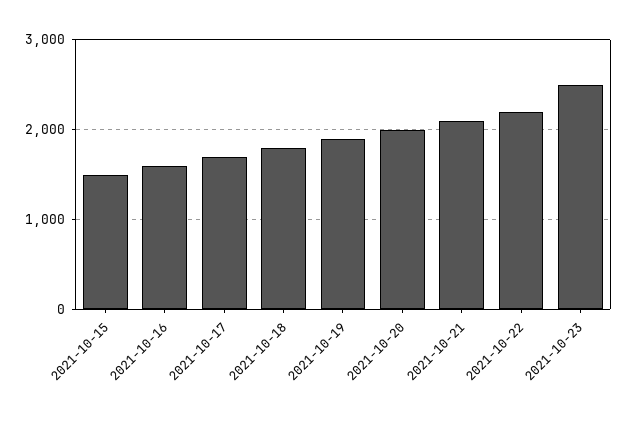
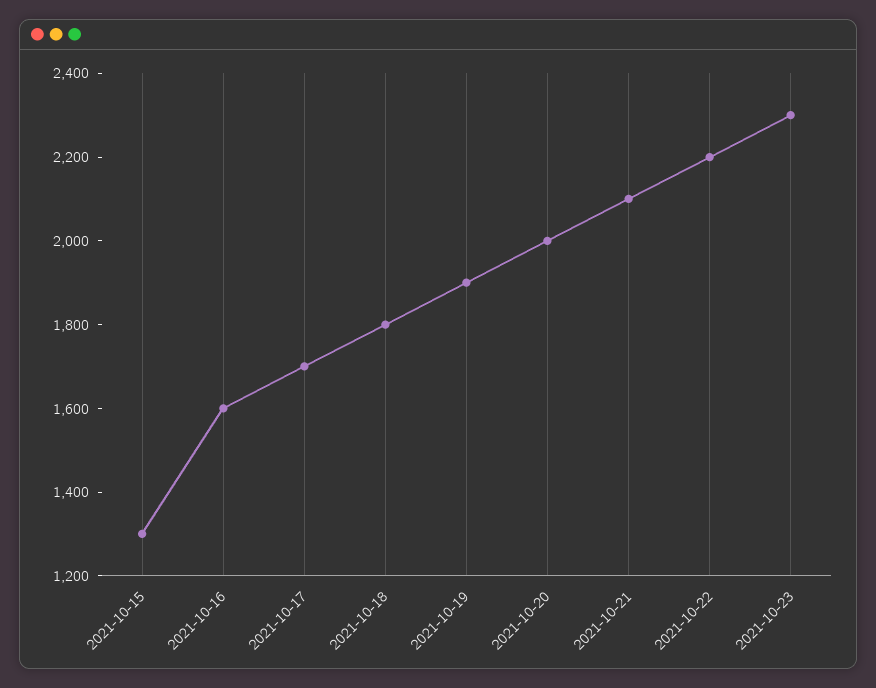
  {
-   "2021-10-15": 1500,
+   "2021-10-15": 1300,
    "2021-10-16": 1600,
    "2021-10-17": 1700,
    "2021-10-18": 1800,
    "2021-10-19": 1900,
    "2021-10-20": 2000,
    "2021-10-21": 2100,
    "2021-10-22": 2200,
-   "2021-10-23": 2500
+   "2021-10-23": 2300
  }

